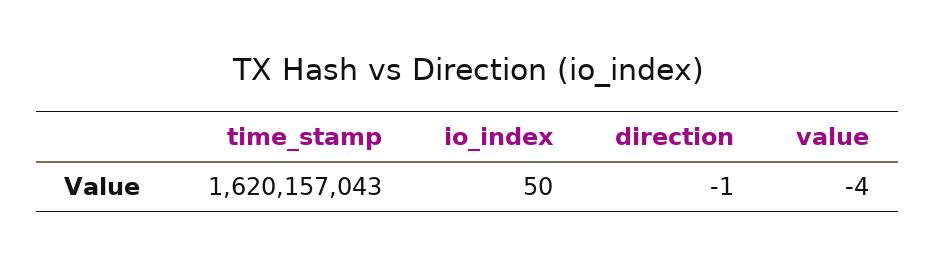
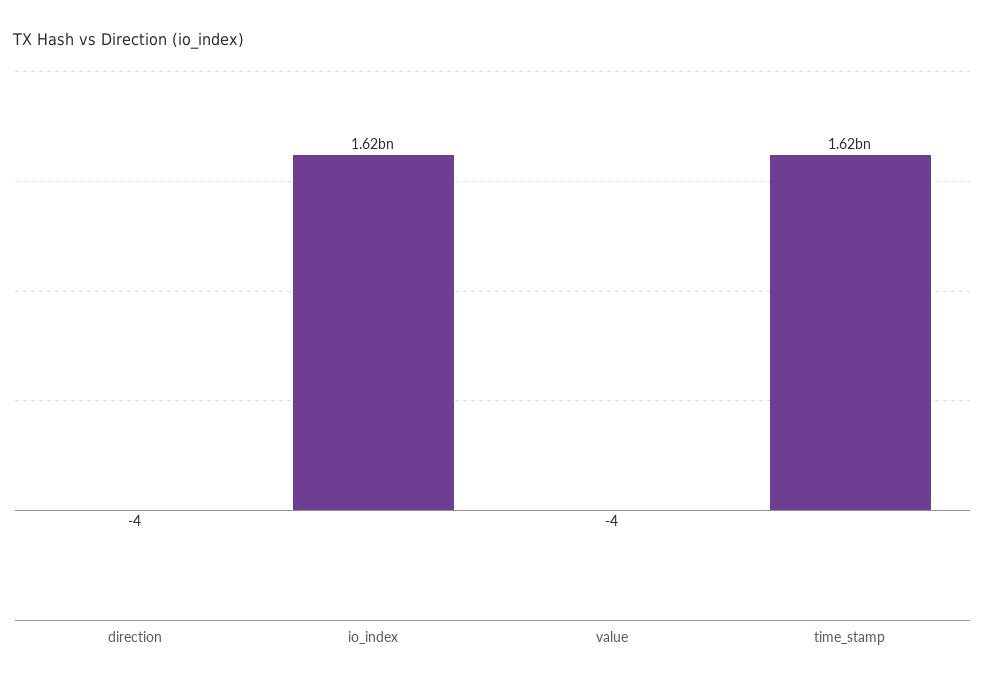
  {
    "time_stamp": 1620157043,
-   "io_index": 50,
+   "io_index": 1620000000,
-   "direction": -1,
+   "direction": -4,
    "value": -4
  }

